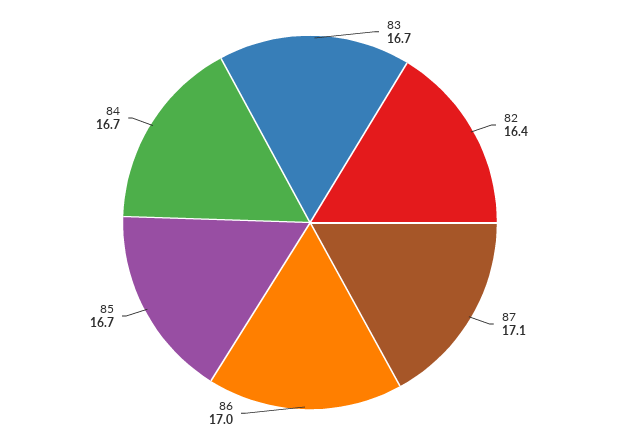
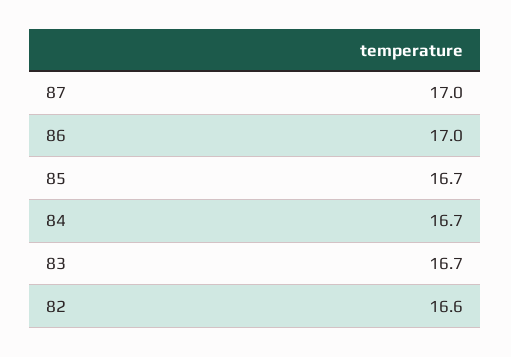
  {
    "83": 16.7,
-   "82": 16.4,
+   "82": 16.6,
-   "87": 17.1,
+   "87": 17,
    "86": 17,
    "85": 16.7,
    "84": 16.7
  }

